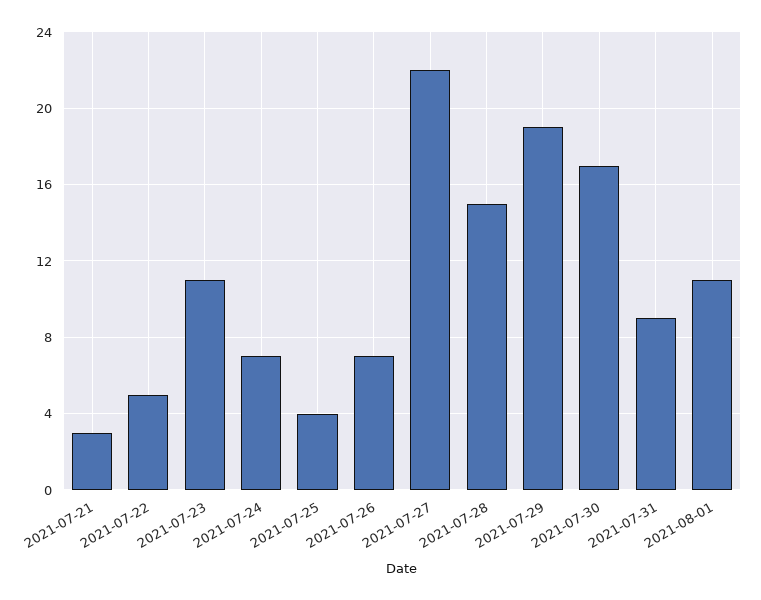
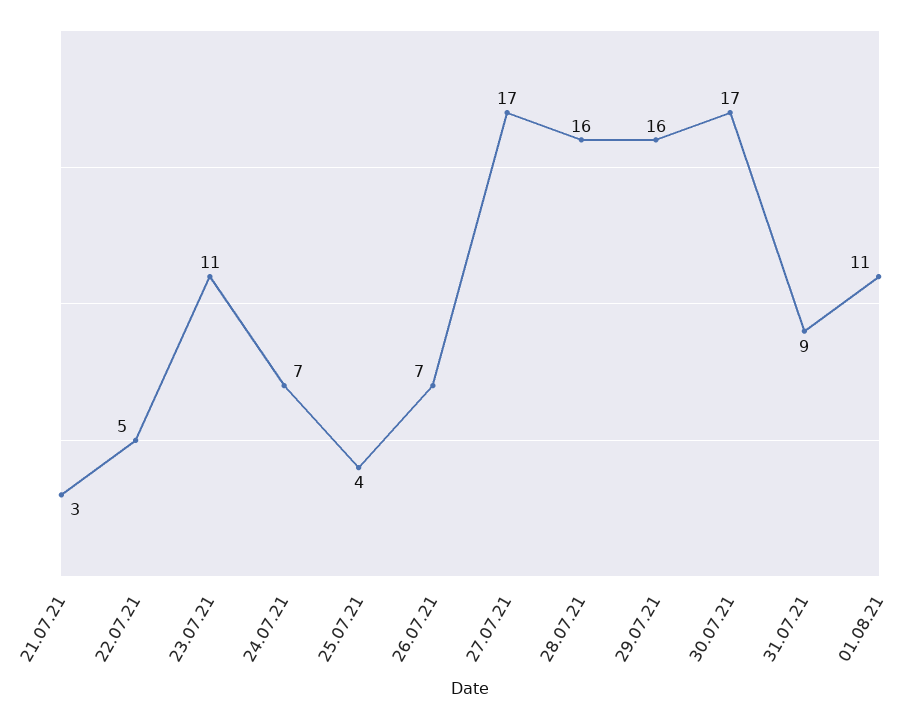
  {
    "2021-07-21": 3,
    "2021-07-22": 5,
    "2021-07-23": 11,
    "2021-07-24": 7,
    "2021-07-25": 4,
    "2021-07-26": 7,
-   "2021-07-27": 22,
+   "2021-07-27": 17,
-   "2021-07-28": 15,
+   "2021-07-28": 16,
-   "2021-07-29": 19,
+   "2021-07-29": 16,
    "2021-07-30": 17,
    "2021-07-31": 9,
    "2021-08-01": 11
  }

